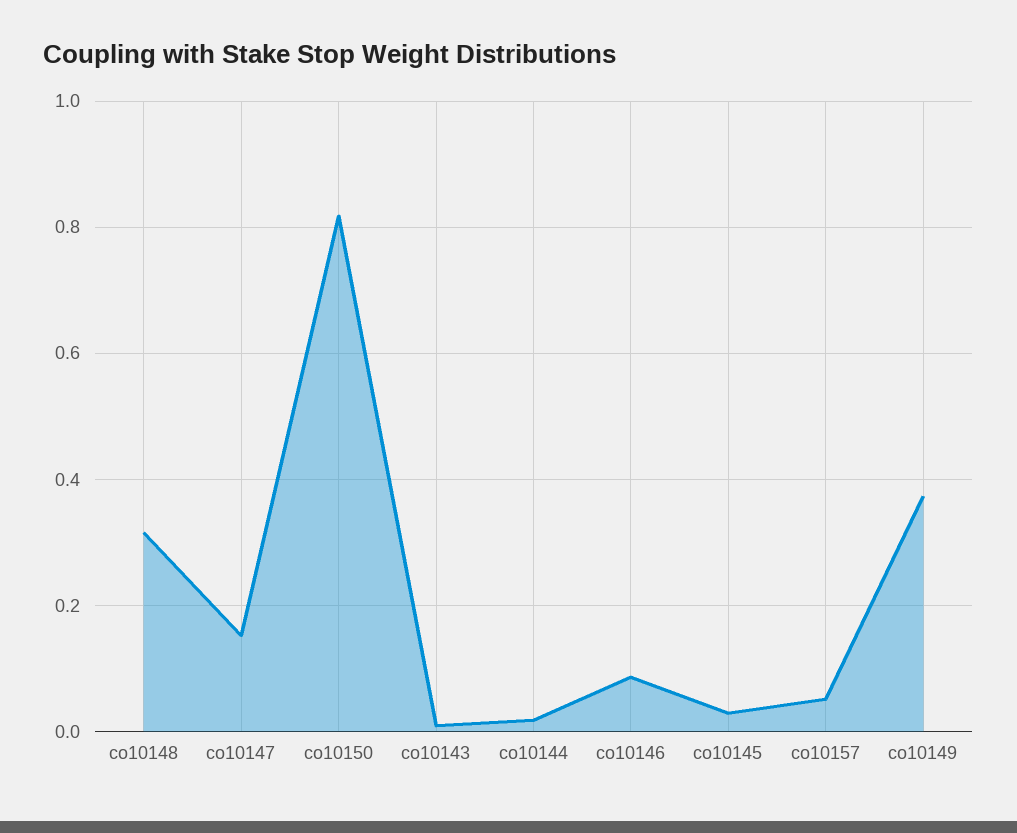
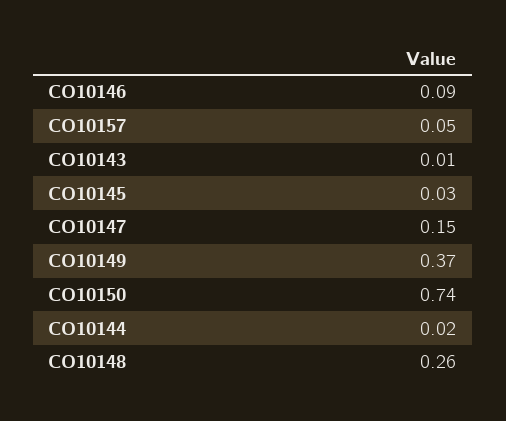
  {
-   "co10148": 0.32,
+   "co10148": 0.26,
    "co10147": 0.15,
-   "co10150": 0.82,
+   "co10150": 0.74,
    "co10143": 0.01,
    "co10144": 0.02,
    "co10146": 0.09,
    "co10145": 0.03,
    "co10157": 0.05,
    "co10149": 0.37
  }

